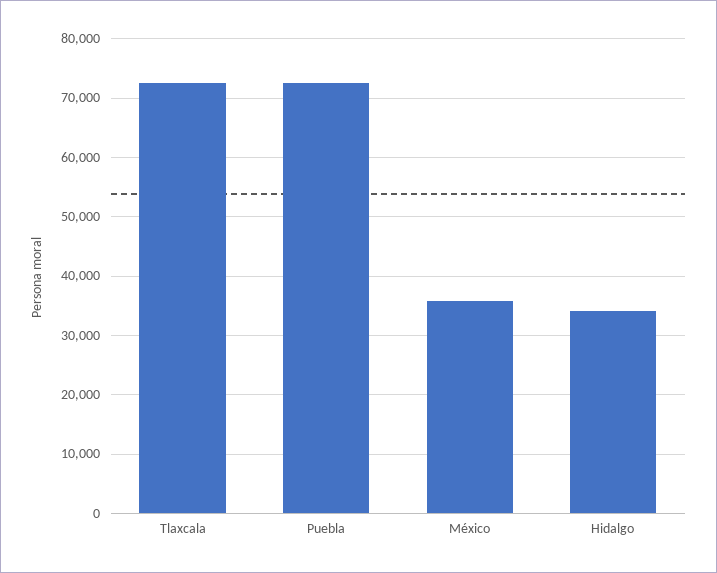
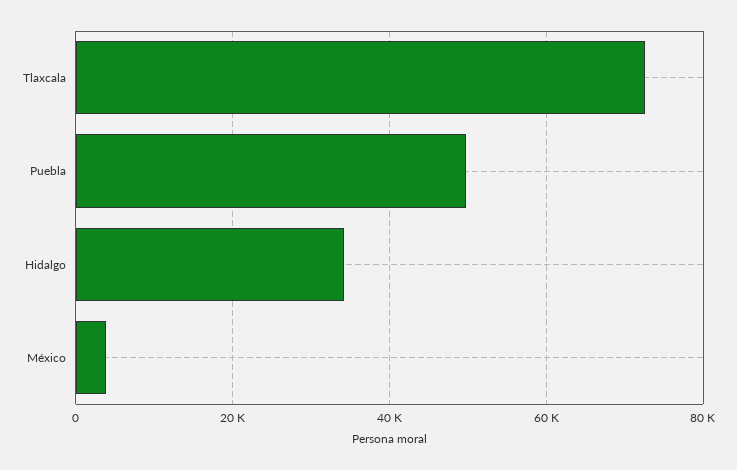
  {
    "Tlaxcala": 72000,
-   "Puebla": 72000,
+   "Puebla": 50000,
-   "México": 36000,
+   "México": 4000,
    "Hidalgo": 34000
  }

